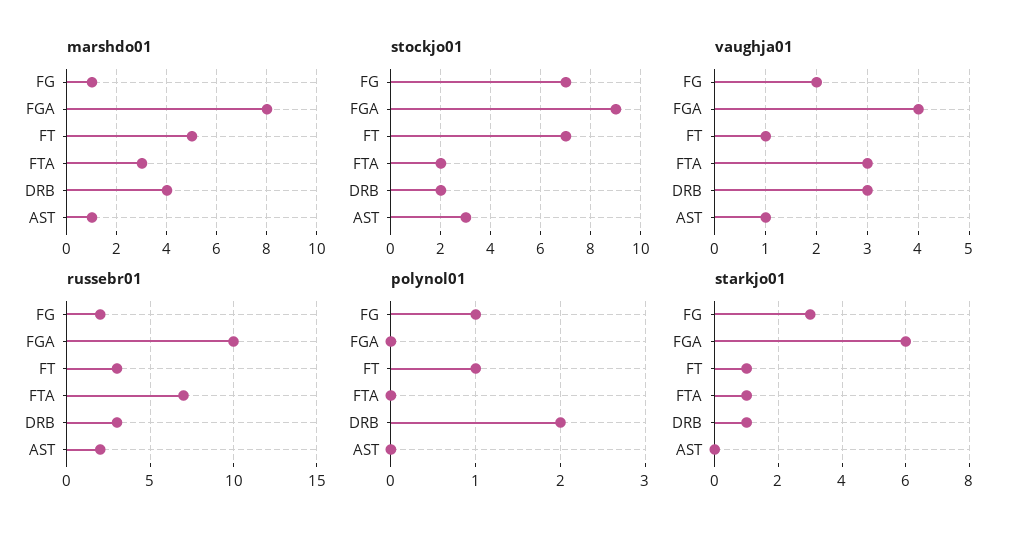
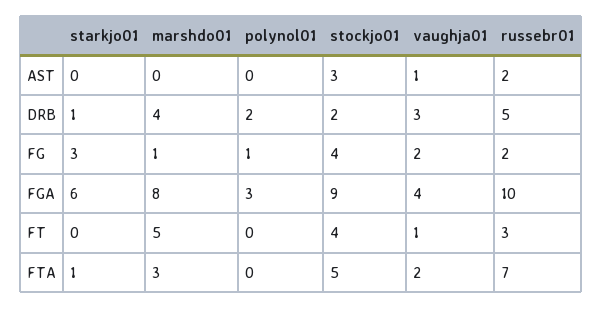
  {
    "marshdo01": {
      "FG": 1,
      "FGA": 8,
      "FT": 5,
      "FTA": 3,
      "DRB": 4,
-     "AST": 1
+     "AST": 0
    },
    "stockjo01": {
-     "FG": 7,
+     "FG": 4,
      "FGA": 9,
-     "FT": 7,
+     "FT": 4,
-     "FTA": 2,
+     "FTA": 5,
      "DRB": 2,
      "AST": 3
    },
    "vaughja01": {
      "FG": 2,
      "FGA": 4,
      "FT": 1,
-     "FTA": 3,
+     "FTA": 2,
      "DRB": 3,
      "AST": 1
    },
    "russebr01": {
      "FG": 2,
      "FGA": 10,
      "FT": 3,
      "FTA": 7,
-     "DRB": 3,
+     "DRB": 5,
      "AST": 2
    },
    "polynol01": {
      "FG": 1,
-     "FGA": 0,
+     "FGA": 3,
-     "FT": 1,
+     "FT": 0,
      "FTA": 0,
      "DRB": 2,
      "AST": 0
    },
    "starkjo01": {
      "FG": 3,
      "FGA": 6,
-     "FT": 1,
+     "FT": 0,
      "FTA": 1,
      "DRB": 1,
      "AST": 0
    }
  }

